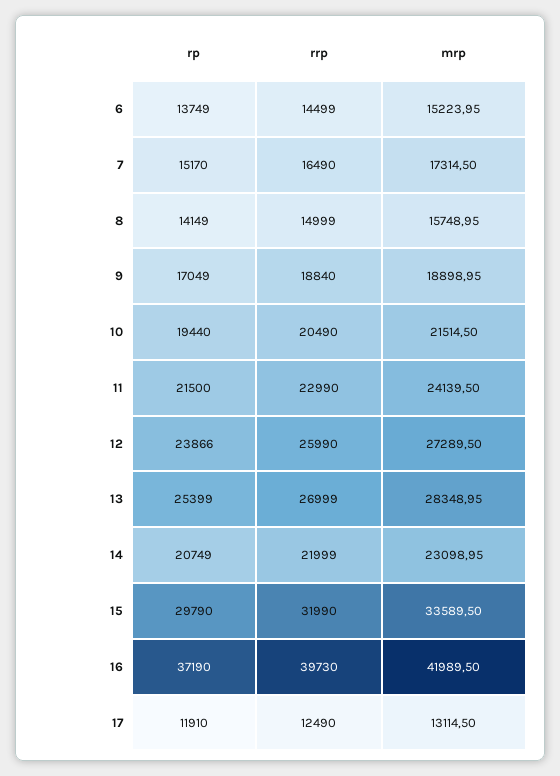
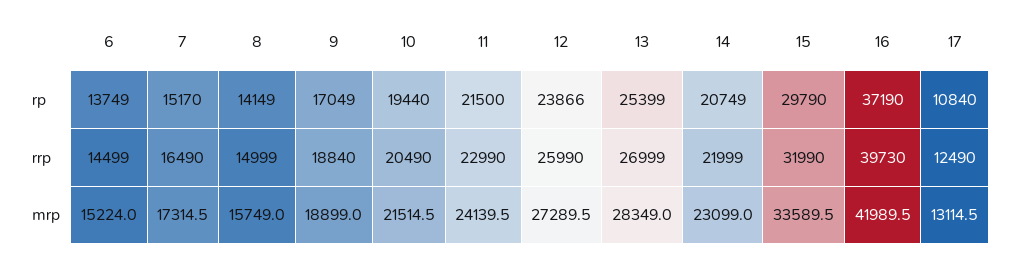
  {
    "rp": {
      "6": 13749,
      "7": 15170,
      "8": 14149,
      "9": 17049,
      "10": 19440,
      "11": 21500,
      "12": 23866,
      "13": 25399,
      "14": 20749,
      "15": 29790,
      "16": 37190,
-     "17": 11910
+     "17": 10840
    },
    "rrp": {
      "6": 14499,
      "7": 16490,
      "8": 14999,
      "9": 18840,
      "10": 20490,
      "11": 22990,
      "12": 25990,
      "13": 26999,
      "14": 21999,
      "15": 31990,
      "16": 39730,
      "17": 12490
    },
    "mrp": {
      "6": 15223.95,
      "7": 17314.5,
      "8": 15748.95,
      "9": 18898.95,
      "10": 21514.5,
      "11": 24139.5,
      "12": 27289.5,
      "13": 28348.95,
      "14": 23098.95,
      "15": 33589.5,
      "16": 41989.5,
      "17": 13114.5
    }
  }

